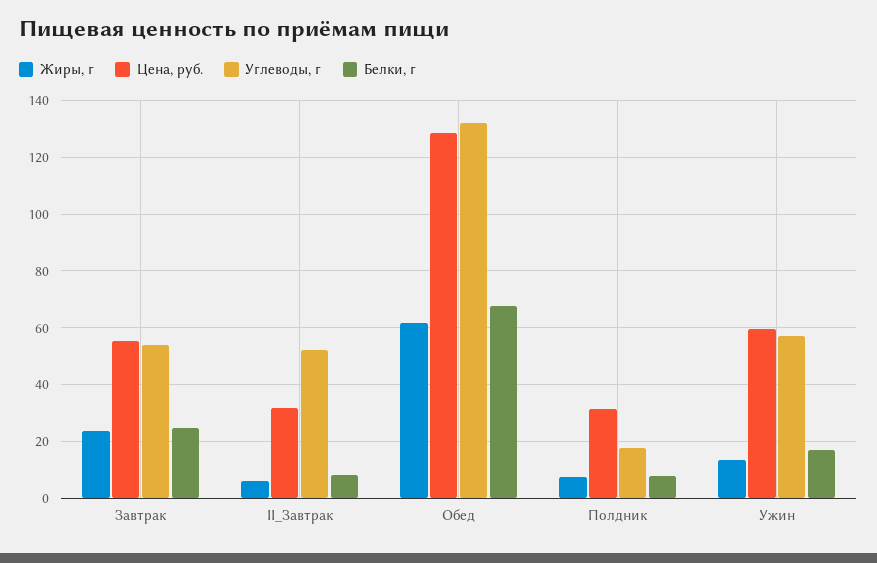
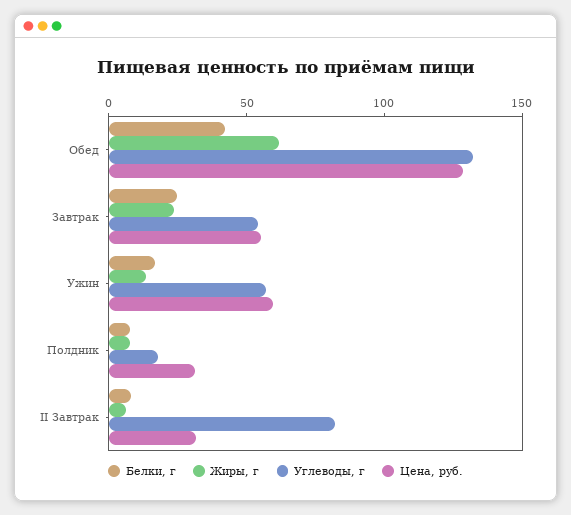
  {
    "Жиры, г": {
      "Завтрак": 25,
      "II_Завтрак": 5,
      "Обед": 62.5,
      "Полдник": 7.5,
      "Ужин": 12.5
    },
    "Цена, руб.": {
      "Завтрак": 55,
      "II_Завтрак": 32.5,
      "Обед": 127.5,
      "Полдник": 32.5,
      "Ужин": 60
    },
    "Углеводы, г": {
      "Завтрак": 55,
-     "II_Завтрак": 52.5,
+     "II_Завтрак": 80,
      "Обед": 132.5,
      "Полдник": 17.5,
      "Ужин": 57.5
    },
    "Белки, г": {
      "Завтрак": 25,
      "II_Завтрак": 7.5,
-     "Обед": 67.5,
+     "Обед": 40,
      "Полдник": 7.5,
      "Ужин": 17.5
    }
  }

